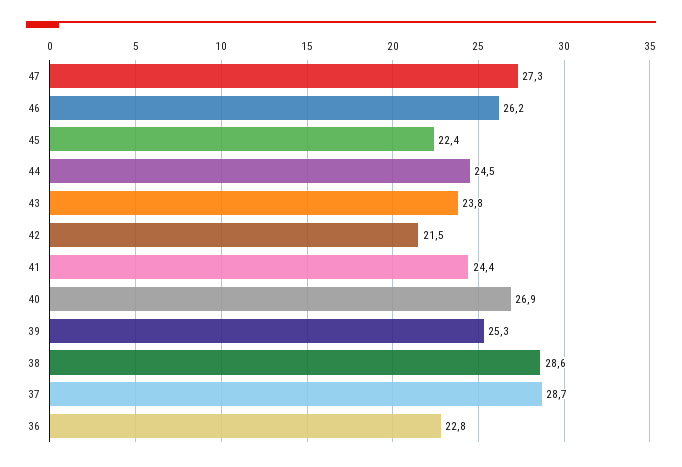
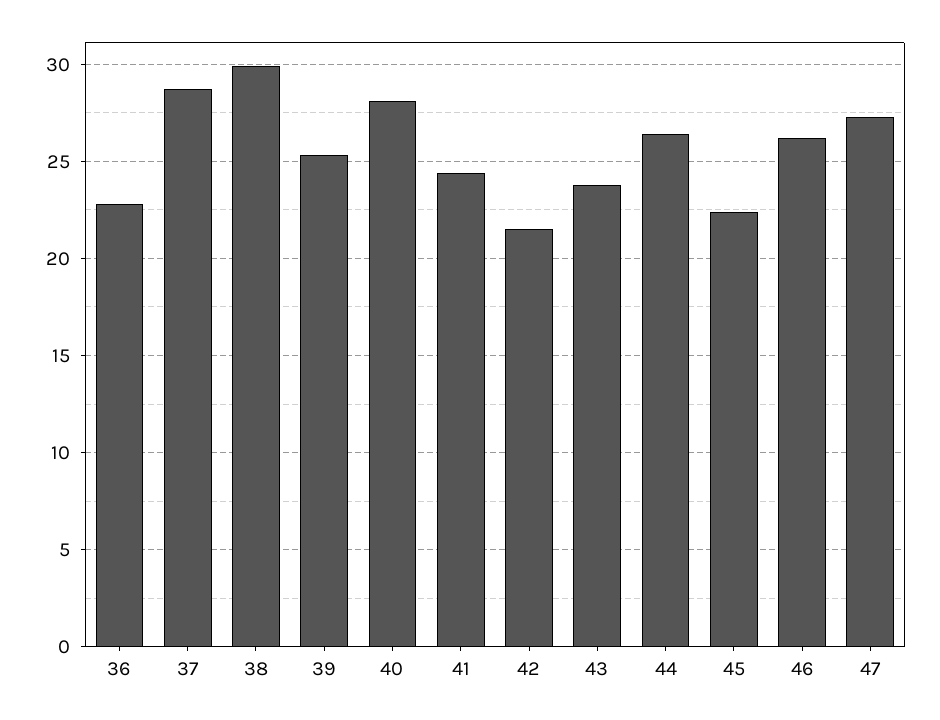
  {
    "47": 27.3,
    "46": 26.2,
    "45": 22.4,
-   "44": 24.5,
+   "44": 26.5,
    "43": 23.8,
    "42": 21.5,
    "41": 24.4,
-   "40": 26.9,
+   "40": 28,
    "39": 25.3,
-   "38": 28.6,
+   "38": 30,
    "37": 28.7,
    "36": 22.8
  }

